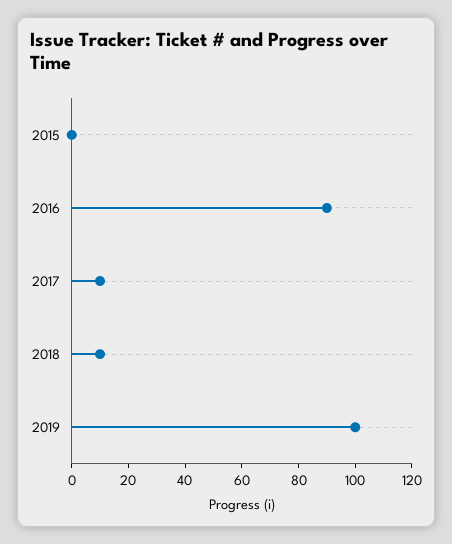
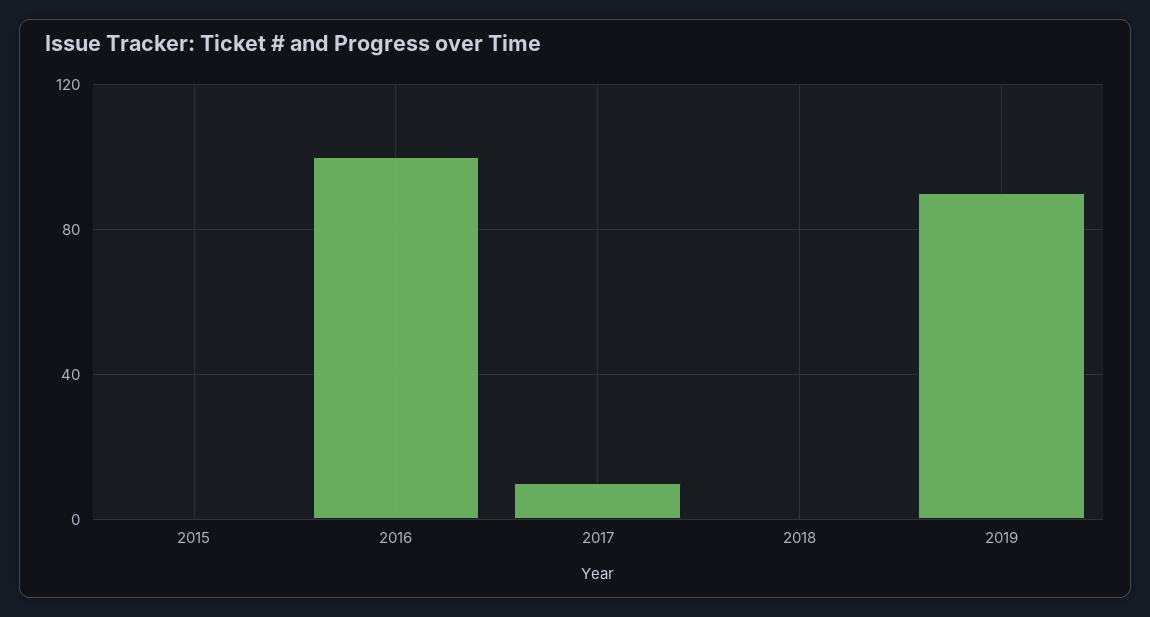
  {
    "2015": 0,
-   "2016": 90,
+   "2016": 100,
    "2017": 10,
-   "2018": 10,
+   "2018": 0,
-   "2019": 100
+   "2019": 90
  }

